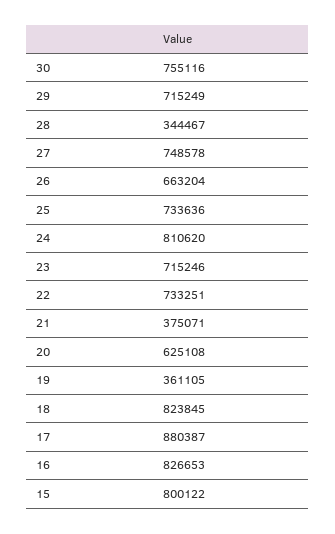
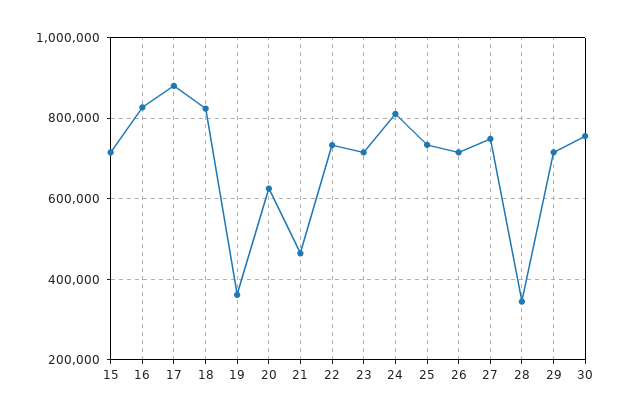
  {
    "30": 755116,
    "29": 715249,
    "28": 344467,
    "27": 748578,
-   "26": 663204,
+   "26": 720000,
    "25": 733636,
    "24": 810620,
    "23": 715246,
    "22": 733251,
-   "21": 375071,
+   "21": 460000,
    "20": 625108,
    "19": 361105,
    "18": 823845,
    "17": 880387,
    "16": 826653,
-   "15": 800122
+   "15": 720000
  }

